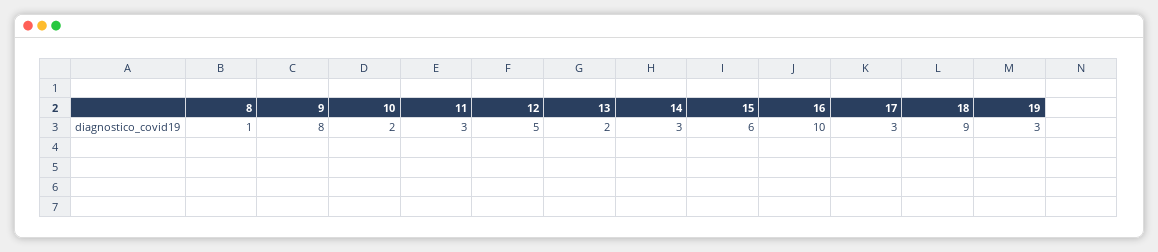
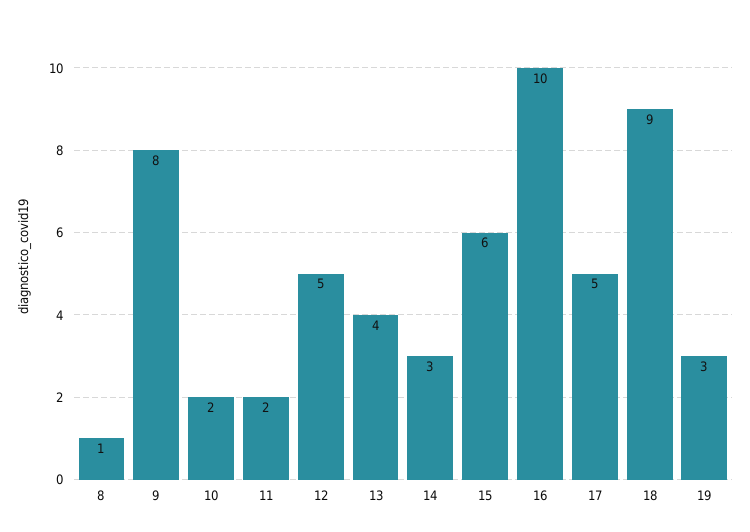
  {
    "8": 1,
    "9": 8,
    "10": 2,
-   "11": 3,
+   "11": 2,
    "12": 5,
-   "13": 2,
+   "13": 4,
    "14": 3,
    "15": 6,
    "16": 10,
-   "17": 3,
+   "17": 5,
    "18": 9,
    "19": 3
  }

